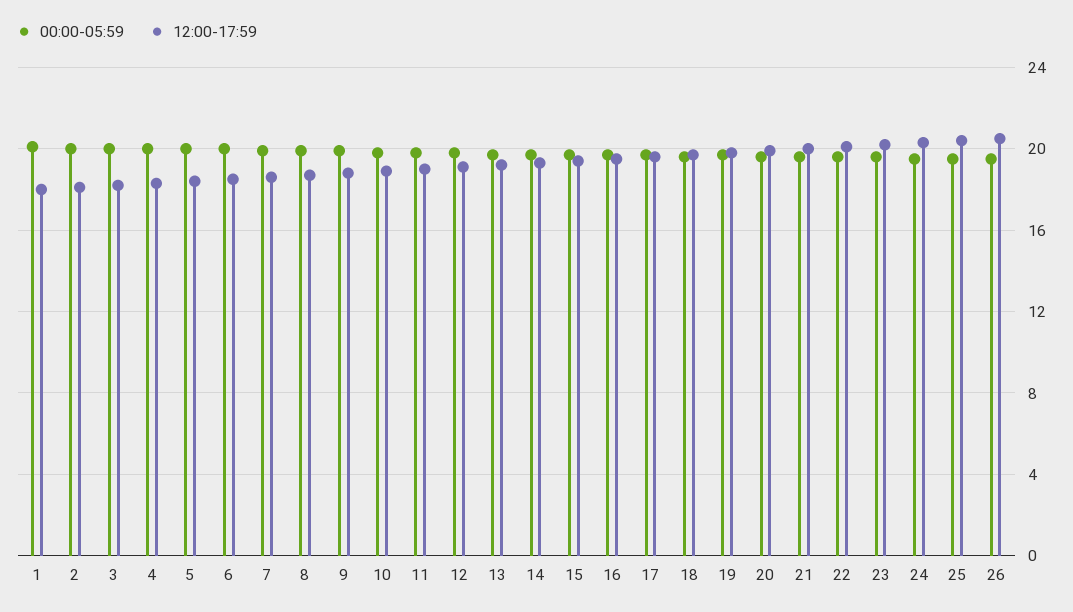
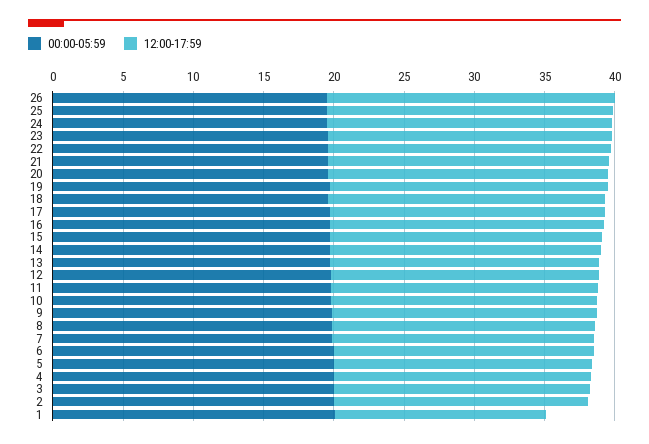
  {
    "00:00-05:59": {
      "1": 20,
      "2": 20,
      "3": 20,
      "4": 20,
      "5": 20,
      "6": 20,
      "7": 20,
      "8": 20,
      "9": 20,
      "10": 20,
      "11": 20,
      "12": 20,
      "13": 19.5,
      "14": 19.5,
      "15": 19.5,
      "16": 19.5,
      "17": 19.5,
      "18": 19.5,
      "19": 19.5,
      "20": 19.5,
      "21": 19.5,
      "22": 19.5,
      "23": 19.5,
      "24": 19.5,
      "25": 19.5,
      "26": 19.5
    },
    "12:00-17:59": {
-     "1": 18,
+     "1": 15,
      "2": 18,
      "3": 18,
      "4": 18.5,
      "5": 18.5,
      "6": 18.5,
      "7": 18.5,
      "8": 18.5,
      "9": 19,
      "10": 19,
      "11": 19,
      "12": 19,
      "13": 19,
      "14": 19.5,
      "15": 19.5,
      "16": 19.5,
      "17": 19.5,
      "18": 19.5,
      "19": 20,
      "20": 20,
      "21": 20,
      "22": 20,
      "23": 20,
      "24": 20.5,
      "25": 20.5,
      "26": 20.5
    }
  }

